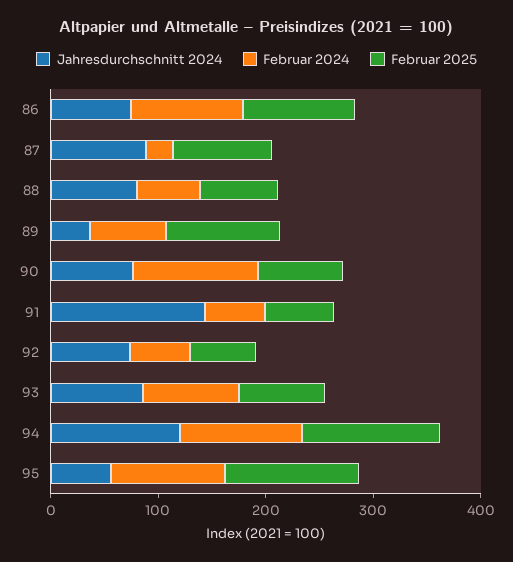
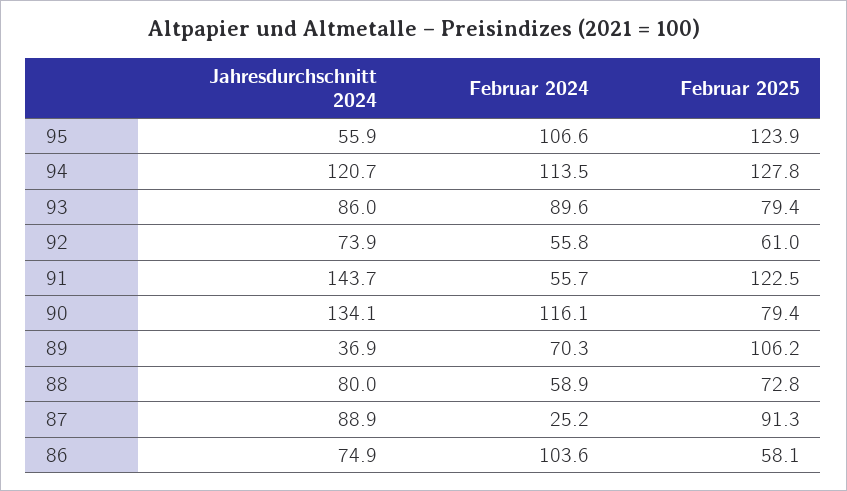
  {
    "Jahresdurchschnitt 2024": {
      "86": 74.9,
      "87": 88.9,
      "88": 80,
      "89": 36.9,
-     "90": 80,
+     "90": 134.1,
      "91": 143.7,
      "92": 73.9,
      "93": 86,
      "94": 120.7,
      "95": 55.9
    },
    "Februar 2024": {
      "86": 103.6,
      "87": 25.2,
      "88": 58.9,
      "89": 70.3,
      "90": 116.1,
      "91": 55.7,
      "92": 55.8,
      "93": 89.6,
      "94": 113.5,
      "95": 106.6
    },
    "Februar 2025": {
-     "86": 100,
+     "86": 58.1,
      "87": 91.3,
      "88": 72.8,
      "89": 106.2,
      "90": 79.4,
-     "91": 60,
+     "91": 122.5,
      "92": 61,
      "93": 79.4,
      "94": 127.8,
      "95": 123.9
    }
  }

